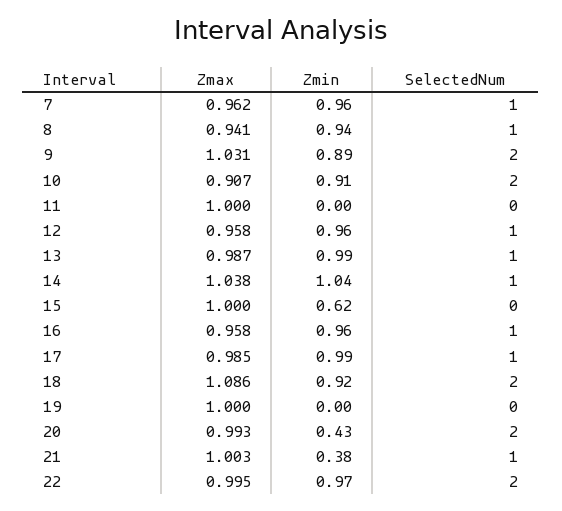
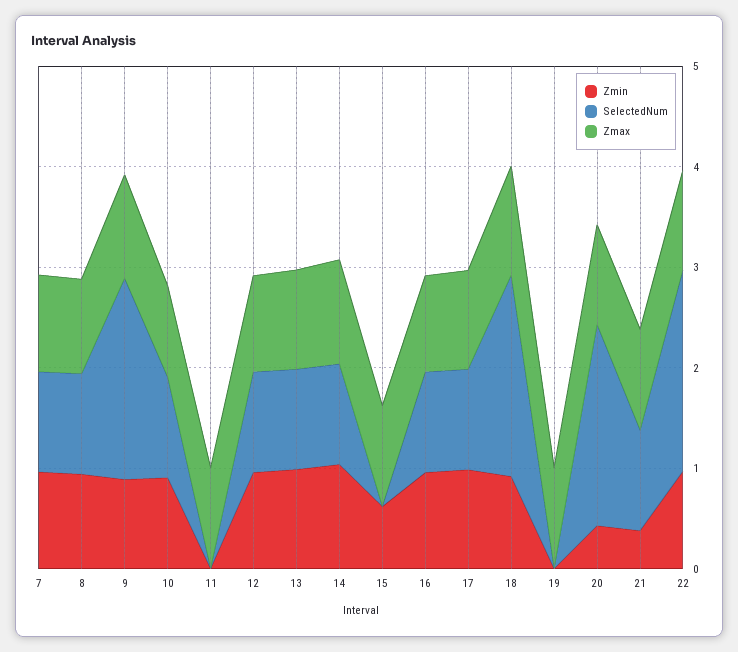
  {
    "Zmax": {
      "7": 0.962,
      "8": 0.941,
      "9": 1.031,
      "10": 0.907,
      "11": 1,
      "12": 0.958,
      "13": 0.987,
      "14": 1.038,
      "15": 1,
      "16": 0.958,
      "17": 0.985,
      "18": 1.086,
      "19": 1,
      "20": 0.993,
      "21": 1.003,
      "22": 0.995
    },
    "Zmin": {
      "7": 0.96,
      "8": 0.94,
      "9": 0.89,
      "10": 0.91,
      "11": 0,
      "12": 0.96,
      "13": 0.99,
      "14": 1.04,
      "15": 0.62,
      "16": 0.96,
      "17": 0.99,
      "18": 0.92,
      "19": 0,
      "20": 0.43,
      "21": 0.38,
      "22": 0.97
    },
    "SelectedNum": {
      "7": 1,
      "8": 1,
      "9": 2,
-     "10": 2,
+     "10": 1,
      "11": 0,
      "12": 1,
      "13": 1,
      "14": 1,
      "15": 0,
      "16": 1,
      "17": 1,
      "18": 2,
      "19": 0,
      "20": 2,
      "21": 1,
      "22": 2
    }
  }

